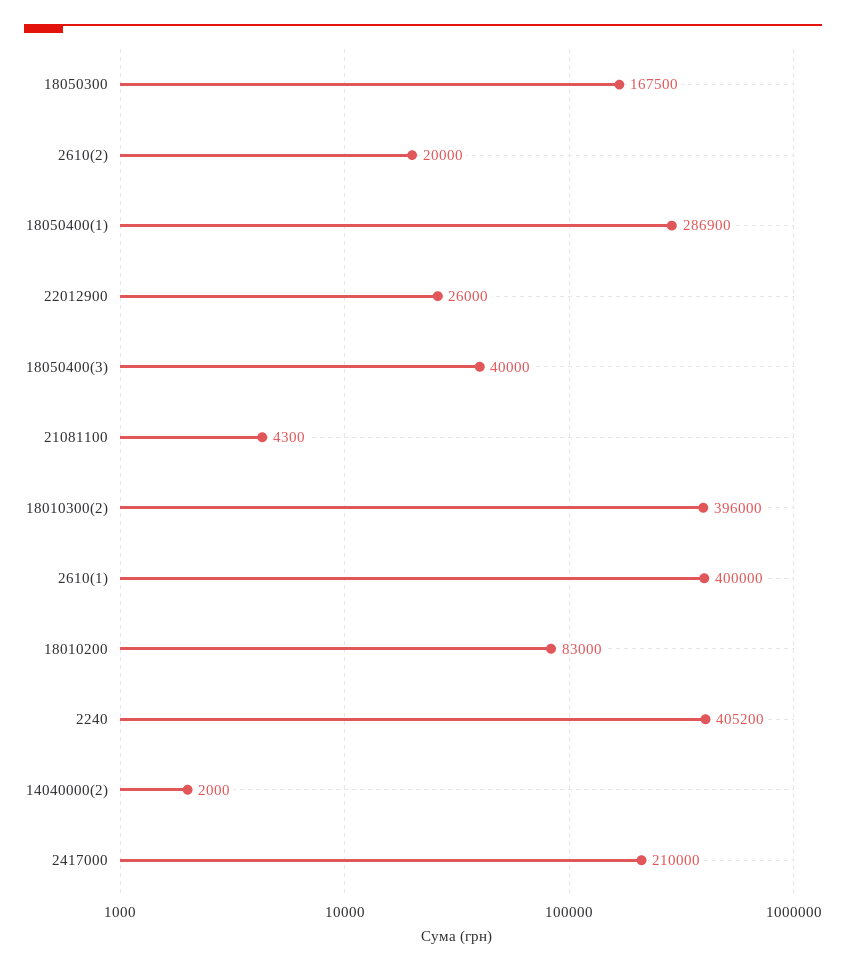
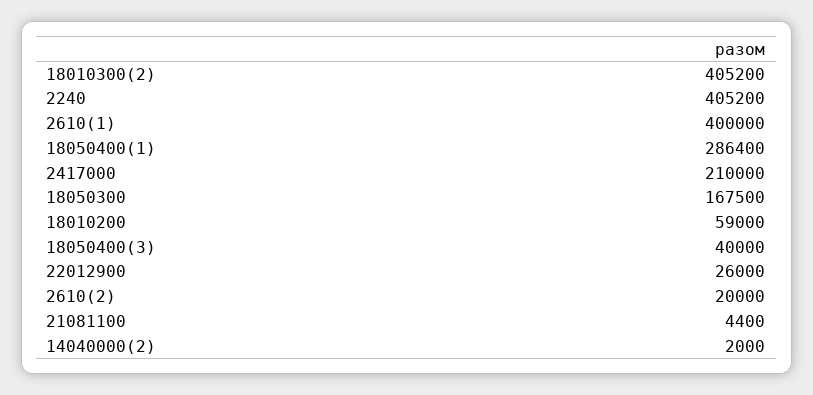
  {
    "18050300": 167500,
    "2610(2)": 20000,
-   "18050400(1)": 286900,
+   "18050400(1)": 286400,
    "22012900": 26000,
    "18050400(3)": 40000,
-   "21081100": 4300,
+   "21081100": 4400,
-   "18010300(2)": 396000,
+   "18010300(2)": 405200,
    "2610(1)": 400000,
-   "18010200": 83000,
+   "18010200": 59000,
    "2240": 405200,
    "14040000(2)": 2000,
    "2417000": 210000
  }

